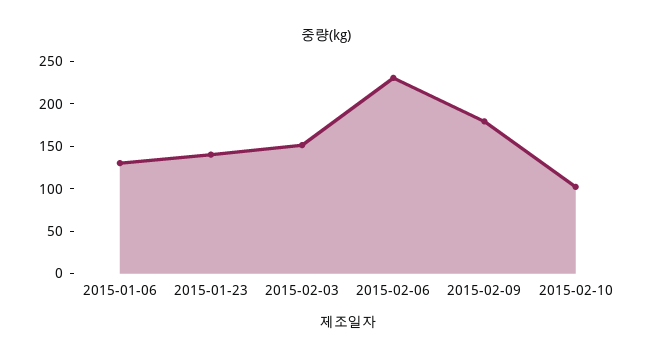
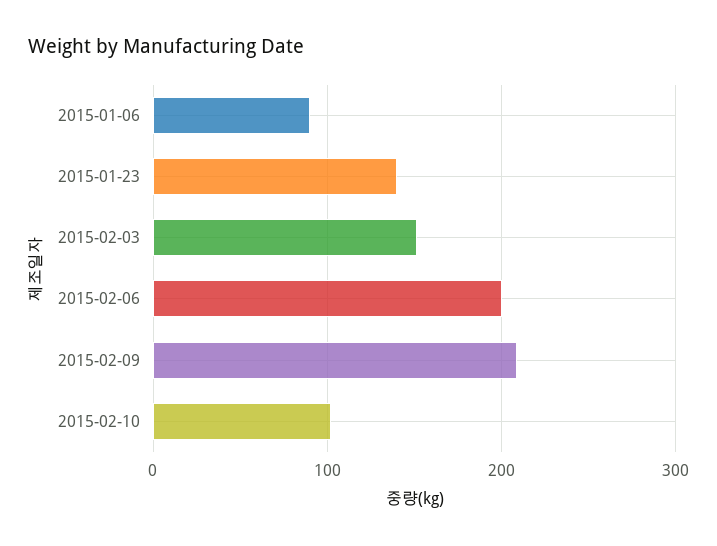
  {
-   "2015-01-06": 130,
+   "2015-01-06": 90,
    "2015-01-23": 140,
    "2015-02-03": 150,
-   "2015-02-06": 230,
+   "2015-02-06": 200,
-   "2015-02-09": 180,
+   "2015-02-09": 210,
    "2015-02-10": 100
  }

